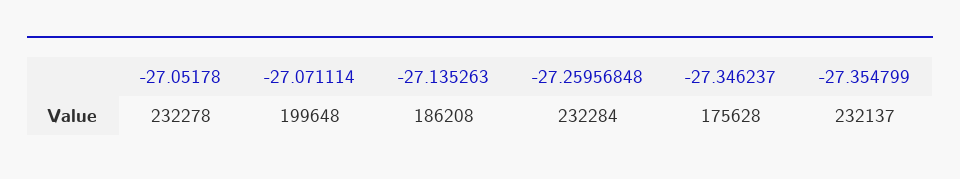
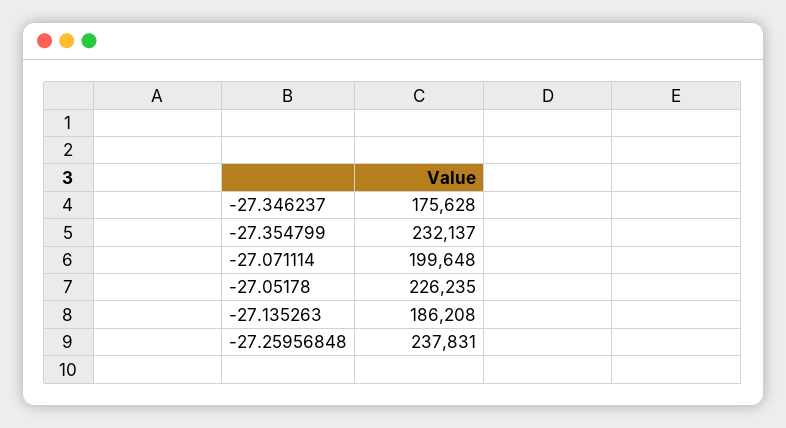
  {
-   "-27.05178": 232278,
+   "-27.05178": 226235,
    "-27.071114": 199648,
    "-27.135263": 186208,
-   "-27.25956848": 232284,
+   "-27.25956848": 237831,
    "-27.346237": 175628,
    "-27.354799": 232137
  }

